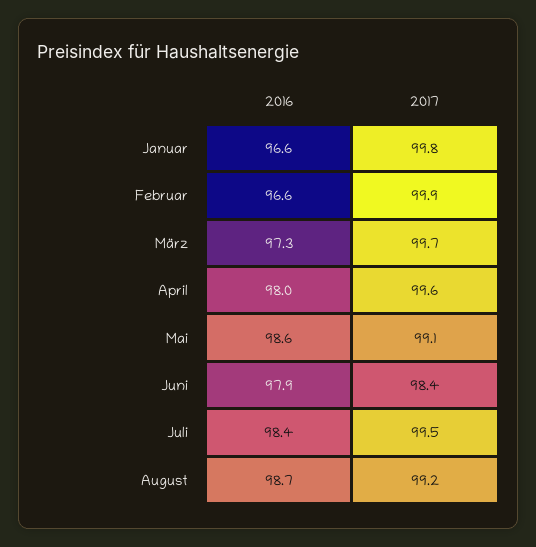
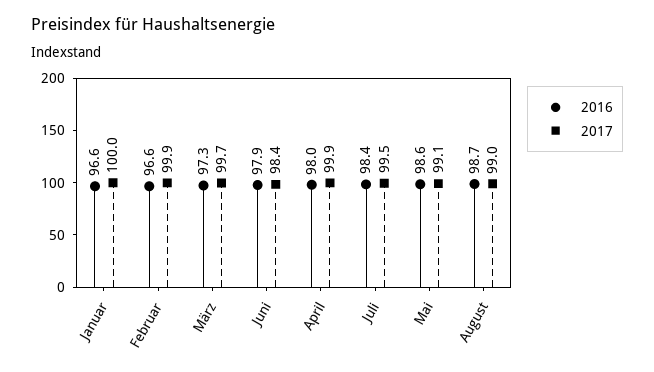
  {
    "2016": {
      "Januar": 96.6,
      "Februar": 96.6,
      "März": 97.3,
      "April": 98,
      "Mai": 98.6,
      "Juni": 97.9,
      "Juli": 98.4,
      "August": 98.7
    },
    "2017": {
-     "Januar": 99.8,
+     "Januar": 100,
      "Februar": 99.9,
      "März": 99.7,
-     "April": 99.6,
+     "April": 99.9,
      "Mai": 99.1,
      "Juni": 98.4,
      "Juli": 99.5,
-     "August": 99.2
+     "August": 99
    }
  }

